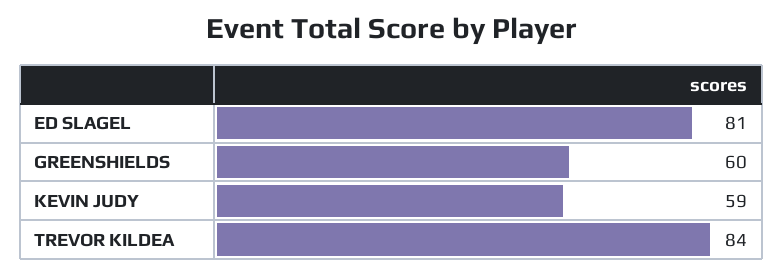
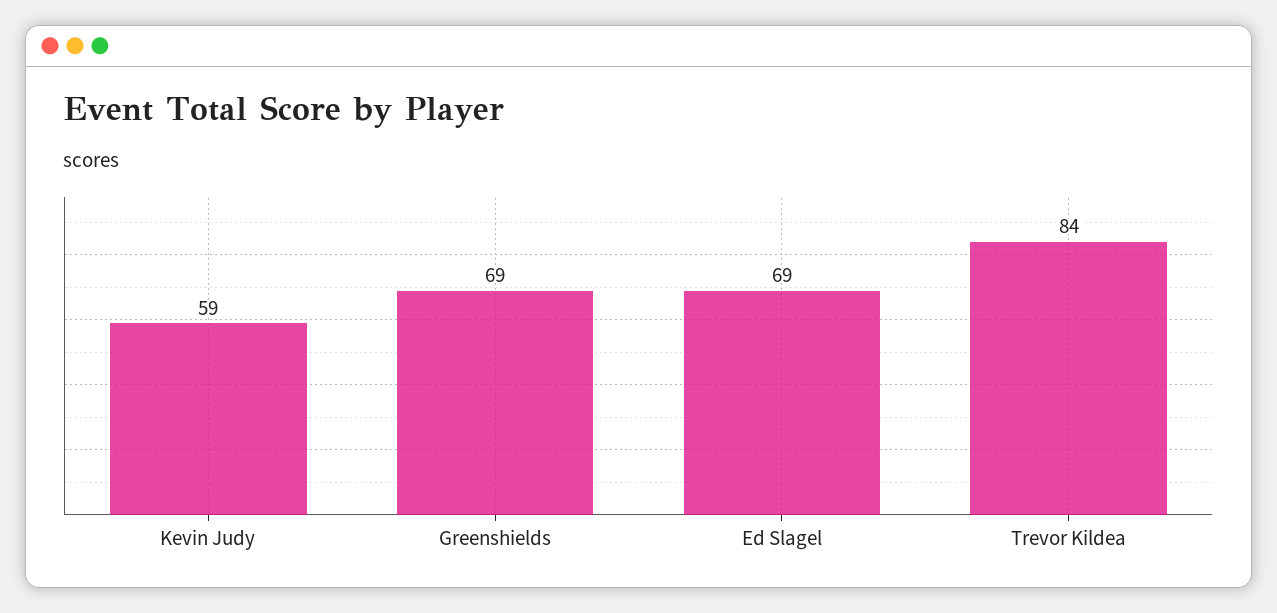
  {
-   "ED SLAGEL": 81,
+   "ED SLAGEL": 69,
-   "GREENSHIELDS": 60,
+   "GREENSHIELDS": 69,
    "KEVIN JUDY": 59,
    "TREVOR KILDEA": 84
  }

